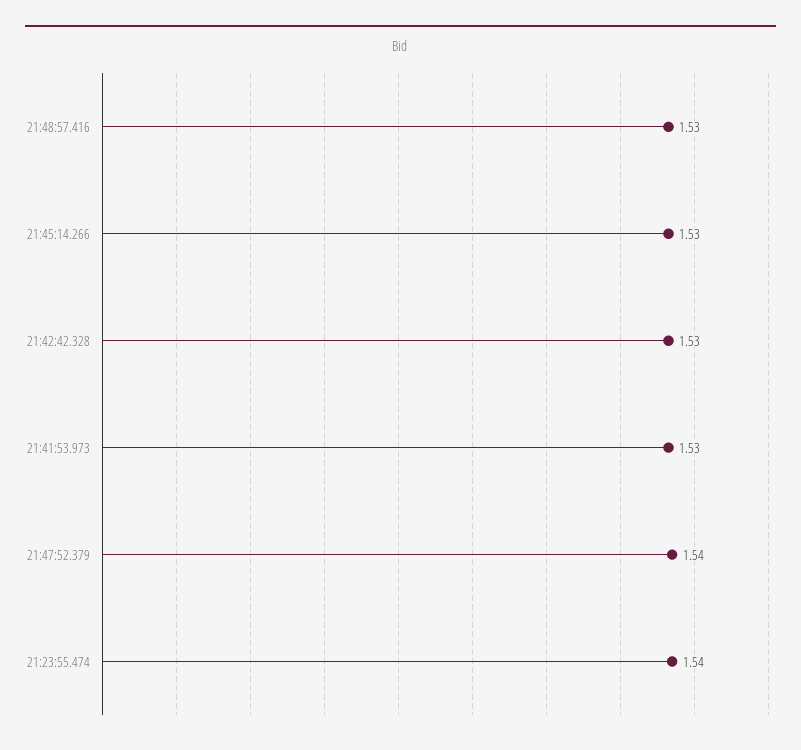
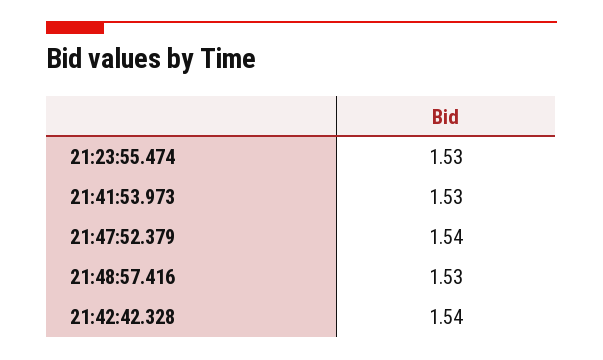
  {
    "21:48:57.416": 1.53,
-   "21:45:14.266": 1.53,
-   "21:42:42.328": 1.53,
+   "21:42:42.328": 1.54,
    "21:41:53.973": 1.53,
    "21:47:52.379": 1.54,
-   "21:23:55.474": 1.54
+   "21:23:55.474": 1.53
  }

